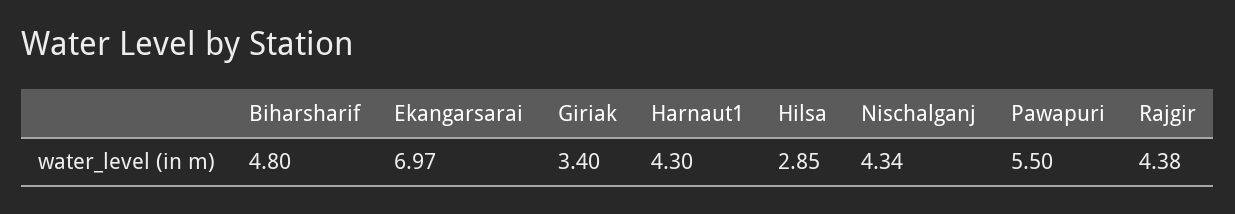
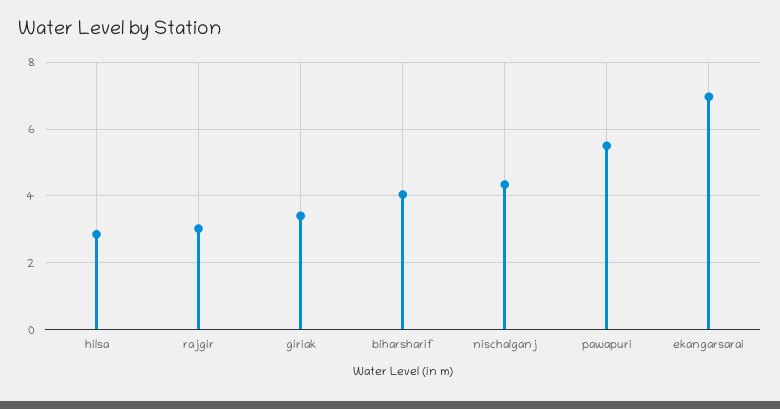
  {
-   "Biharsharif": 4.8,
+   "Biharsharif": 4,
    "Ekangarsarai": 6.97,
    "Giriak": 3.4,
-   "Harnaut1": 4.3,
    "Hilsa": 2.85,
    "Nischalganj": 4.34,
    "Pawapuri": 5.5,
-   "Rajgir": 4.38
+   "Rajgir": 3
  }

